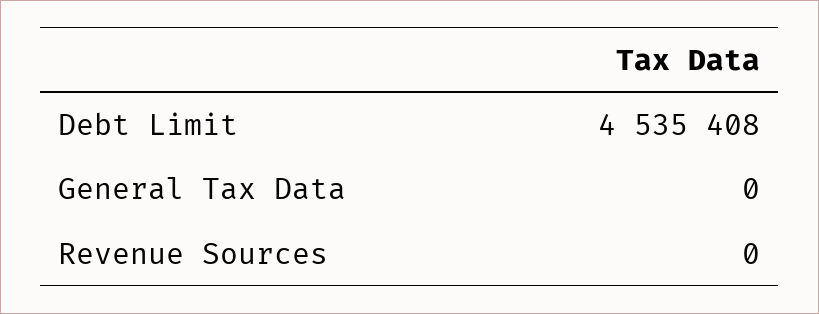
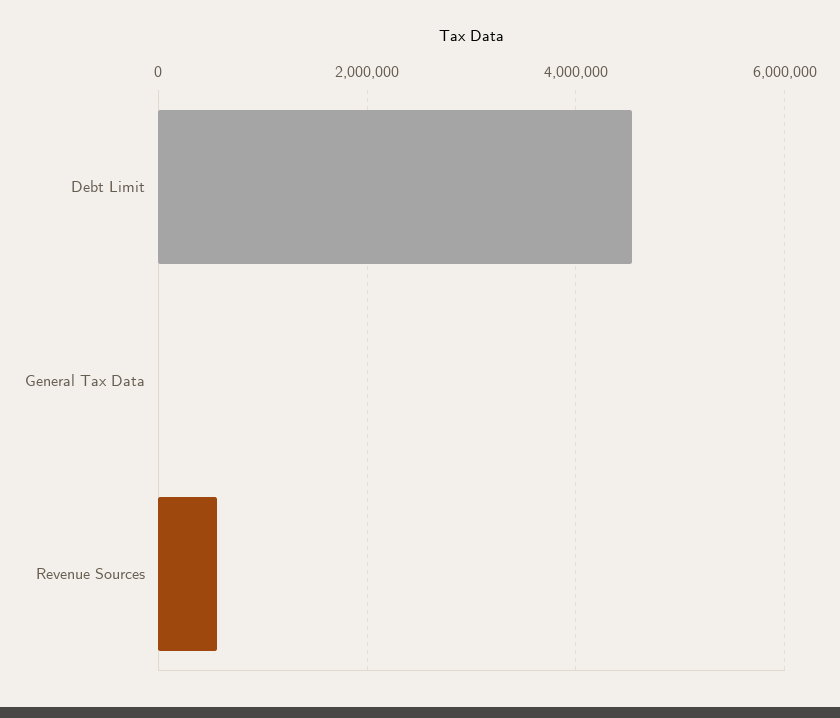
  {
    "Debt Limit": 4535408,
    "General Tax Data": 0,
-   "Revenue Sources": 0
+   "Revenue Sources": 600000
  }

